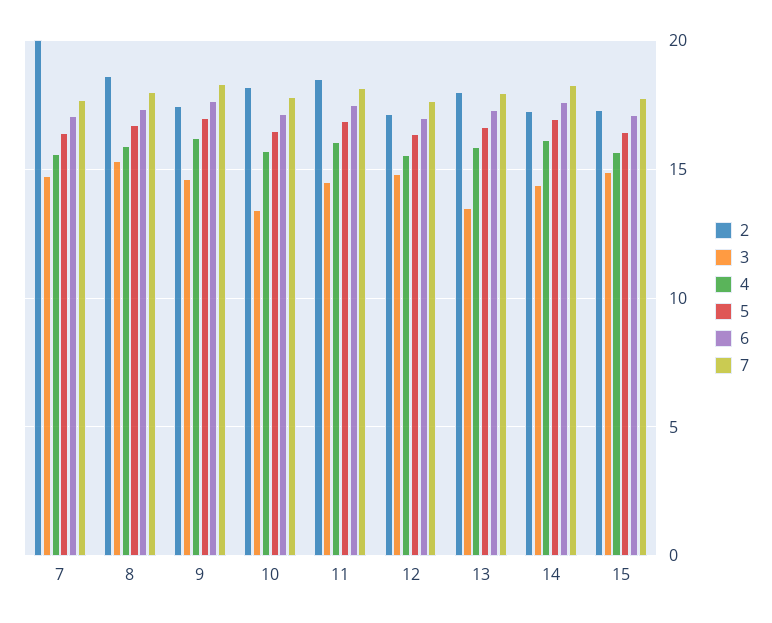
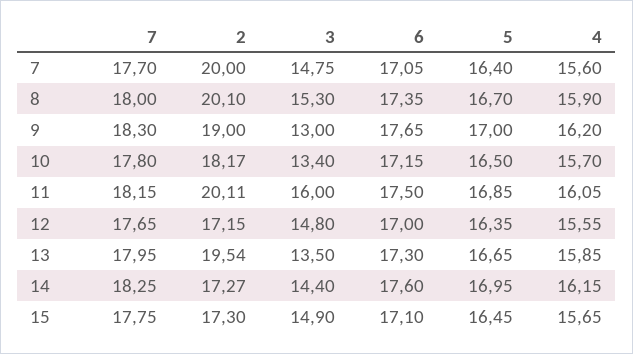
  {
    "2": {
      "7": 20,
-     "8": 18.5,
+     "8": 20.1,
-     "9": 17.5,
+     "9": 19,
      "10": 18.17,
-     "11": 18.5,
+     "11": 20.11,
      "12": 17.15,
-     "13": 18,
+     "13": 19.54,
      "14": 17.27,
      "15": 17.3
    },
    "3": {
      "7": 14.75,
      "8": 15.3,
-     "9": 14.5,
+     "9": 13,
      "10": 13.4,
-     "11": 14.5,
+     "11": 16,
      "12": 14.8,
      "13": 13.5,
      "14": 14.4,
      "15": 14.9
    },
    "4": {
      "7": 15.6,
      "8": 15.9,
      "9": 16.2,
      "10": 15.7,
      "11": 16.05,
      "12": 15.55,
      "13": 15.85,
      "14": 16.15,
      "15": 15.65
    },
    "5": {
      "7": 16.4,
      "8": 16.7,
      "9": 17,
      "10": 16.5,
      "11": 16.85,
      "12": 16.35,
      "13": 16.65,
      "14": 16.95,
      "15": 16.45
    },
    "6": {
      "7": 17.05,
      "8": 17.35,
      "9": 17.65,
      "10": 17.15,
      "11": 17.5,
      "12": 17,
      "13": 17.3,
      "14": 17.6,
      "15": 17.1
    },
    "7": {
      "7": 17.7,
      "8": 18,
      "9": 18.3,
      "10": 17.8,
      "11": 18.15,
      "12": 17.65,
      "13": 17.95,
      "14": 18.25,
      "15": 17.75
    }
  }

